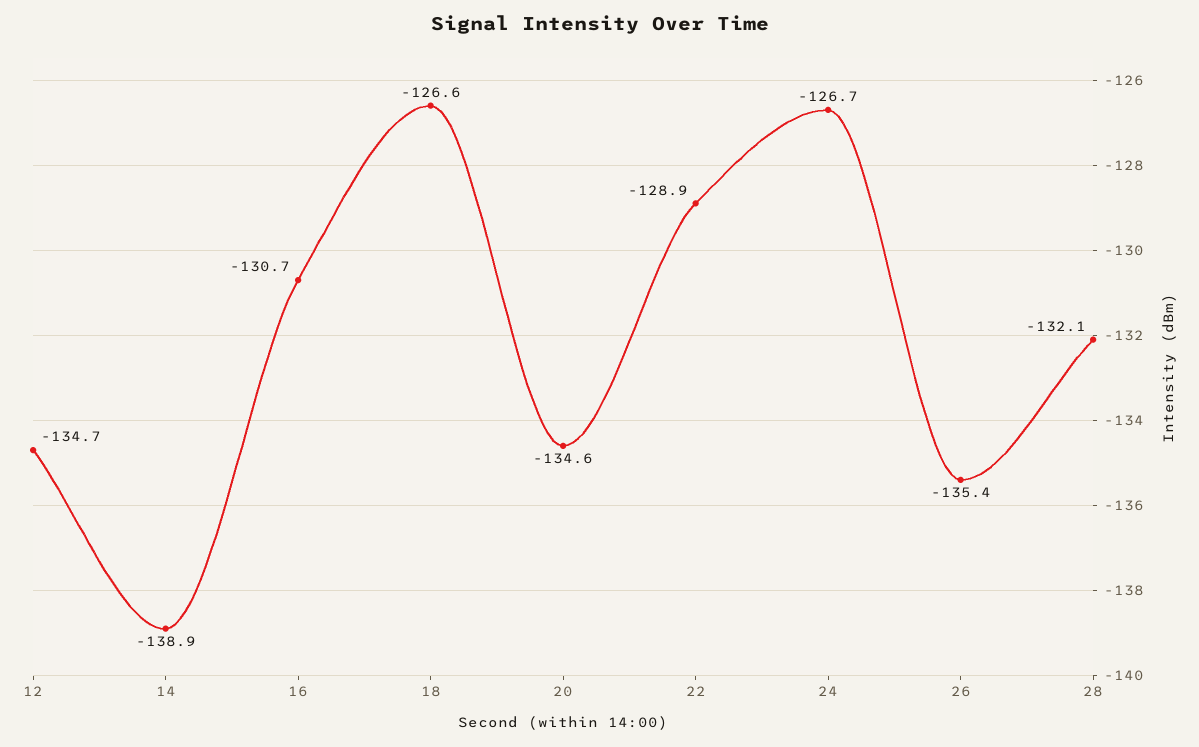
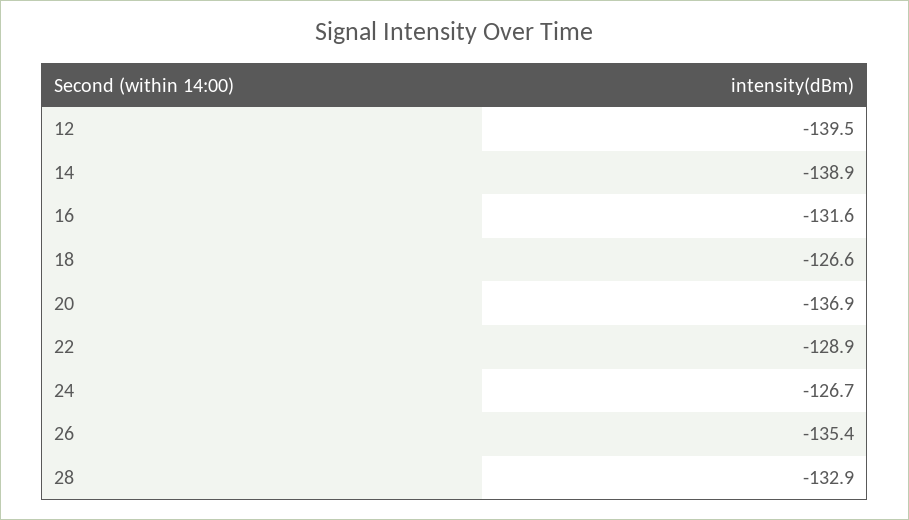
  {
-   "12": -134.7,
+   "12": -139.5,
    "14": -138.9,
-   "16": -130.7,
+   "16": -131.6,
    "18": -126.6,
-   "20": -134.6,
+   "20": -136.9,
    "22": -128.9,
    "24": -126.7,
    "26": -135.4,
-   "28": -132.1
+   "28": -132.9
  }

